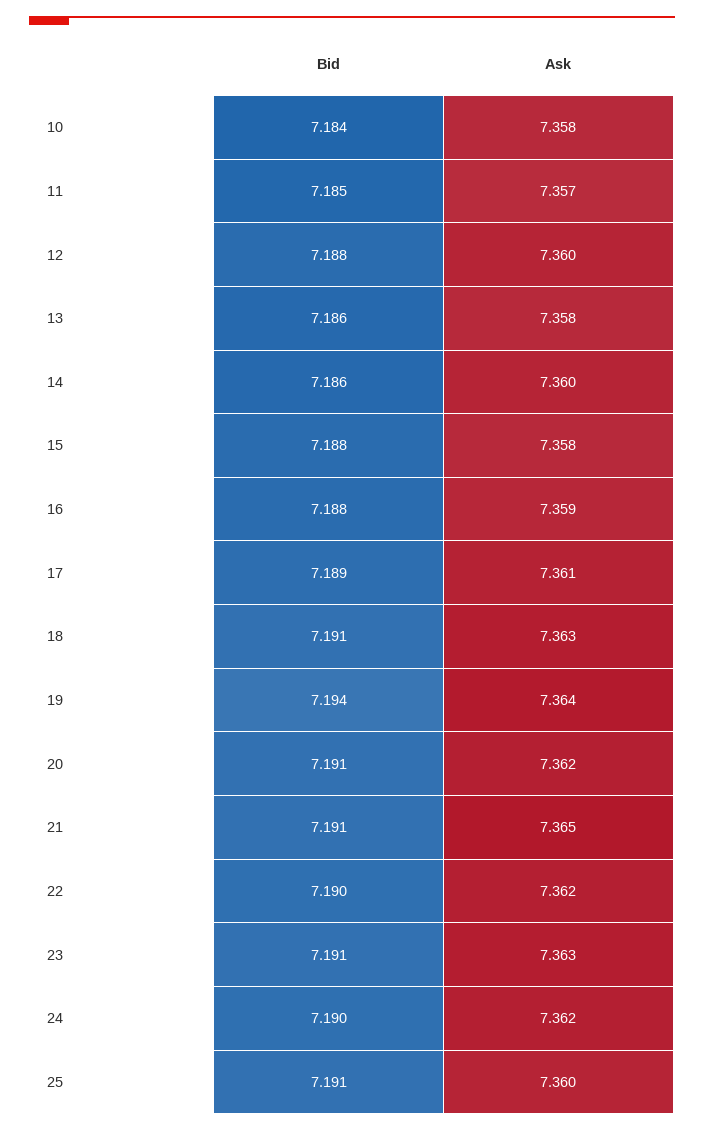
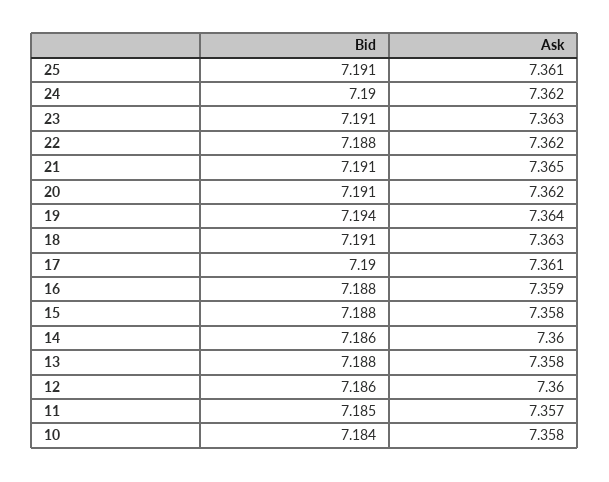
  {
    "Bid": {
      "10": 7.184,
      "11": 7.185,
-     "12": 7.188,
+     "12": 7.186,
-     "13": 7.186,
+     "13": 7.188,
      "14": 7.186,
      "15": 7.188,
      "16": 7.188,
-     "17": 7.189,
+     "17": 7.19,
      "18": 7.191,
      "19": 7.194,
      "20": 7.191,
      "21": 7.191,
-     "22": 7.19,
+     "22": 7.188,
      "23": 7.191,
      "24": 7.19,
      "25": 7.191
    },
    "Ask": {
      "10": 7.358,
      "11": 7.357,
      "12": 7.36,
      "13": 7.358,
      "14": 7.36,
      "15": 7.358,
      "16": 7.359,
      "17": 7.361,
      "18": 7.363,
      "19": 7.364,
      "20": 7.362,
      "21": 7.365,
      "22": 7.362,
      "23": 7.363,
      "24": 7.362,
-     "25": 7.36
+     "25": 7.361
    }
  }

